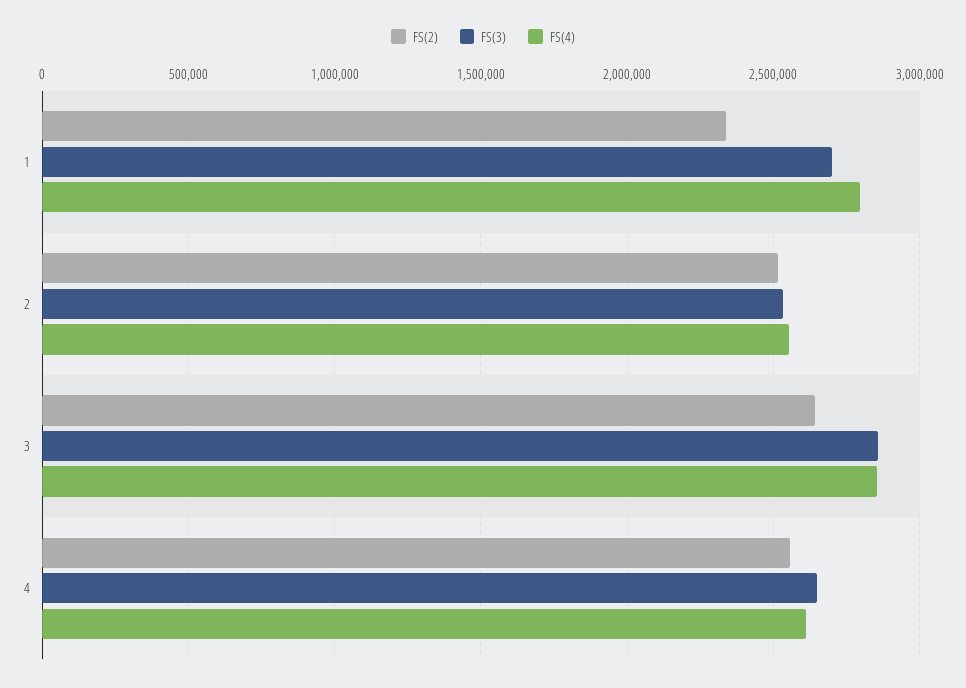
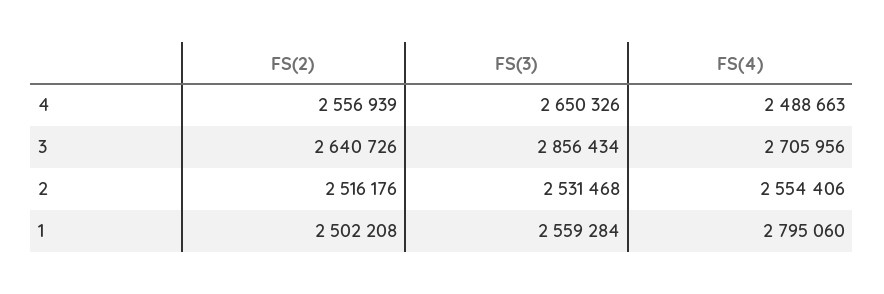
  {
    "FS(2)": {
-     "1": 2350000,
+     "1": 2502208,
      "2": 2516176,
      "3": 2640726,
      "4": 2556939
    },
    "FS(3)": {
-     "1": 2700000,
+     "1": 2559284,
      "2": 2531468,
      "3": 2856434,
      "4": 2650326
    },
    "FS(4)": {
      "1": 2795060,
      "2": 2554406,
-     "3": 2850000,
+     "3": 2705956,
-     "4": 2600000
+     "4": 2488663
    }
  }

